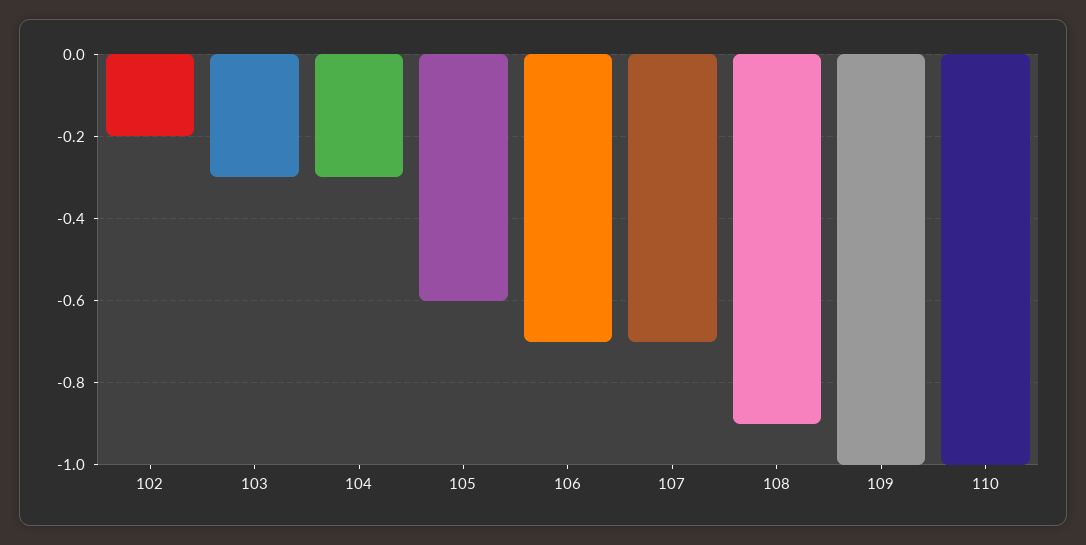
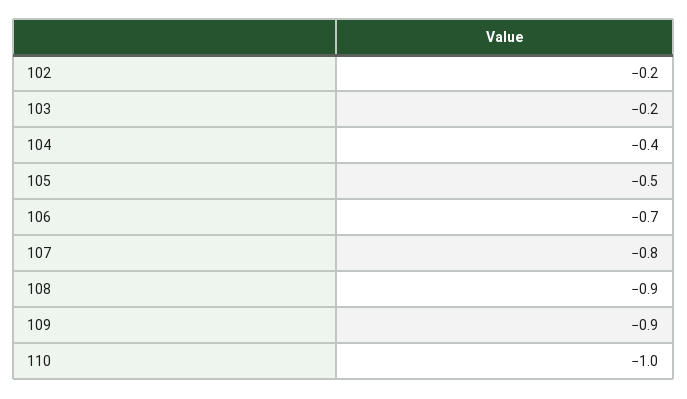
  {
    "102": -0.2,
-   "103": -0.3,
+   "103": -0.2,
-   "104": -0.3,
+   "104": -0.4,
-   "105": -0.6,
+   "105": -0.5,
    "106": -0.7,
-   "107": -0.7,
+   "107": -0.8,
    "108": -0.9,
-   "109": -1,
+   "109": -0.9,
    "110": -1
  }

